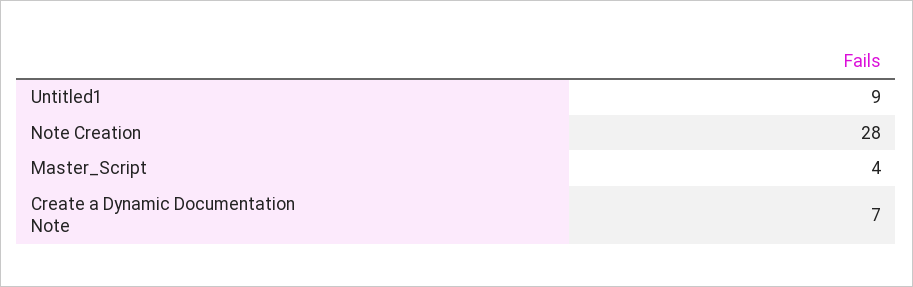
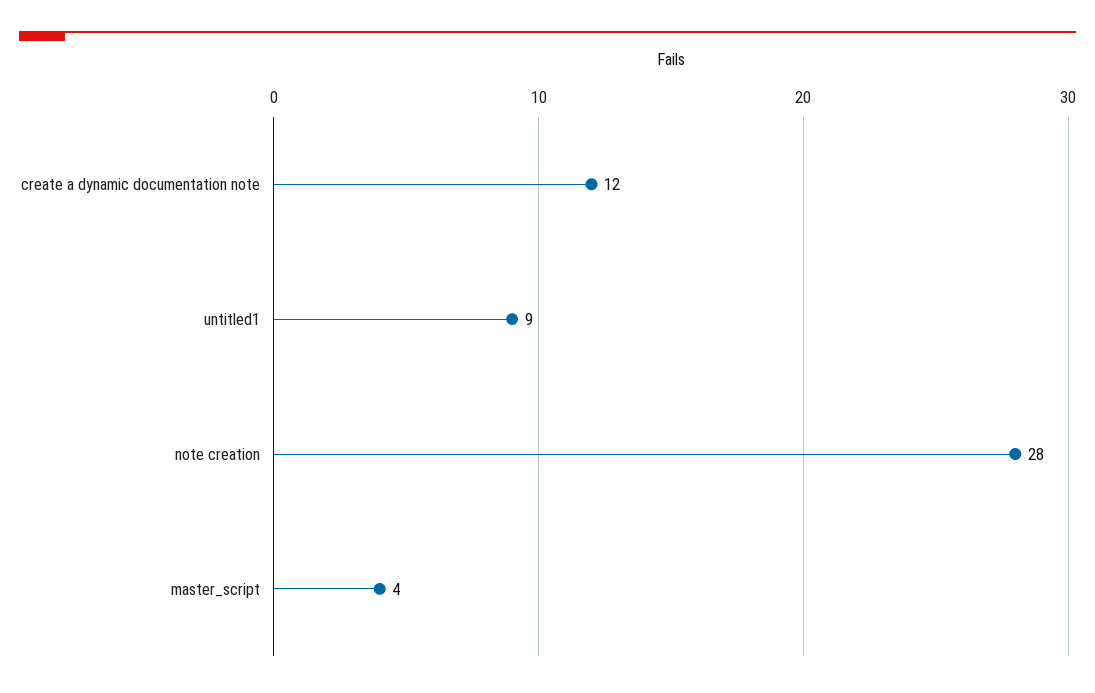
  {
    "Untitled1": 9,
    "Note Creation": 28,
    "Master_Script": 4,
-   "Create a Dynamic Documentation Note": 7
+   "Create a Dynamic Documentation Note": 12
  }

